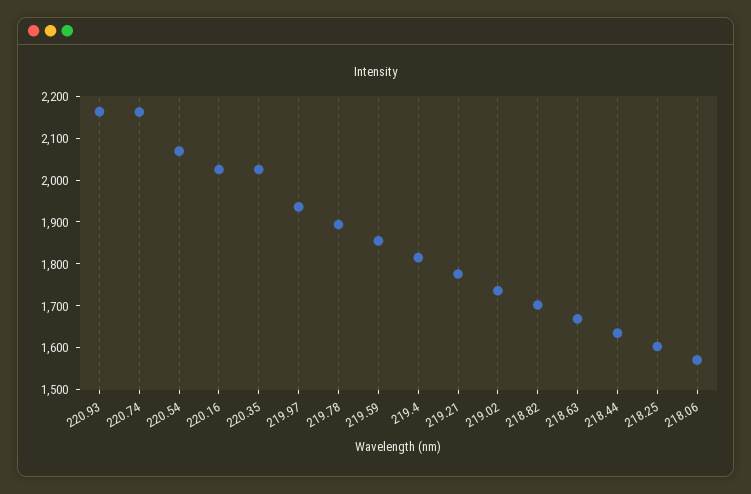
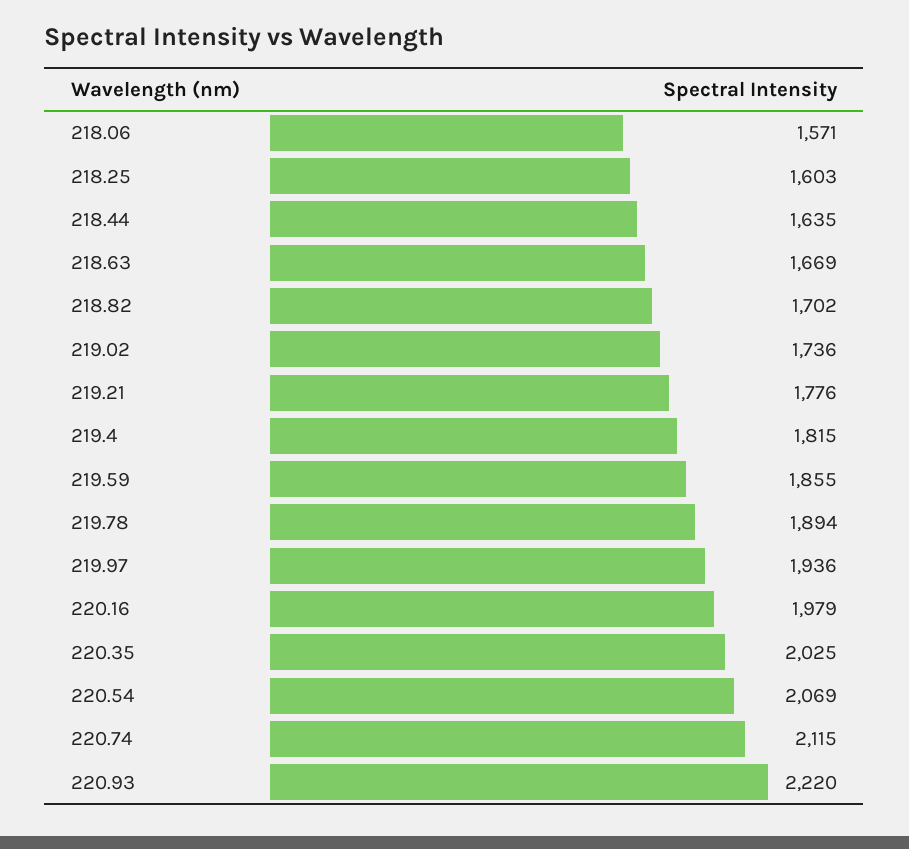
  {
-   "220.93": 2160,
+   "220.93": 2220,
-   "220.74": 2160,
+   "220.74": 2115,
    "220.54": 2069,
-   "220.16": 2020,
+   "220.16": 1979,
    "220.35": 2025,
    "219.97": 1936,
    "219.78": 1894,
    "219.59": 1855,
    "219.4": 1815,
    "219.21": 1776,
    "219.02": 1736,
    "218.82": 1702,
    "218.63": 1669,
    "218.44": 1635,
    "218.25": 1603,
    "218.06": 1571
  }

